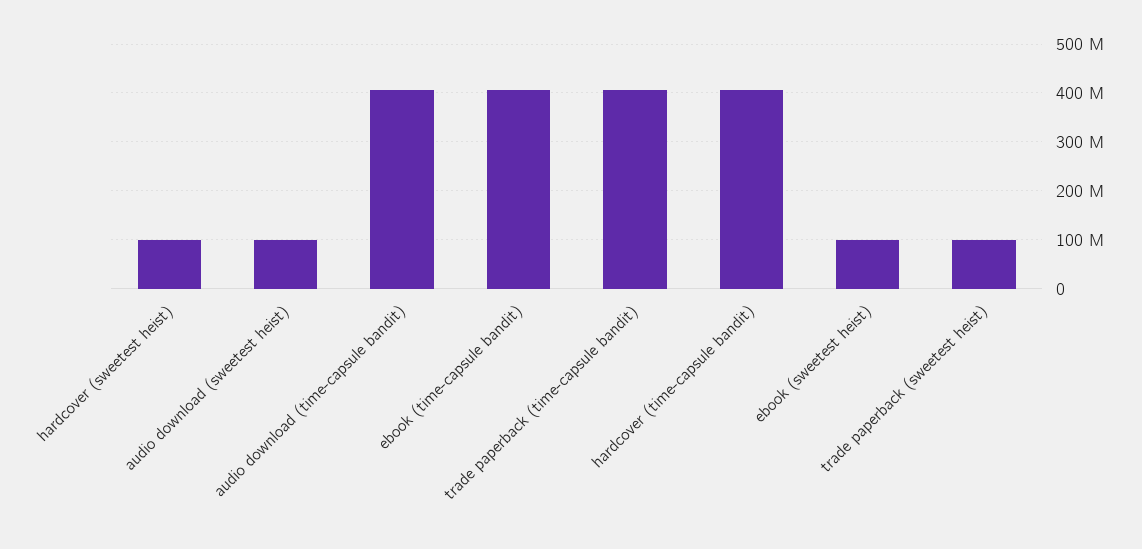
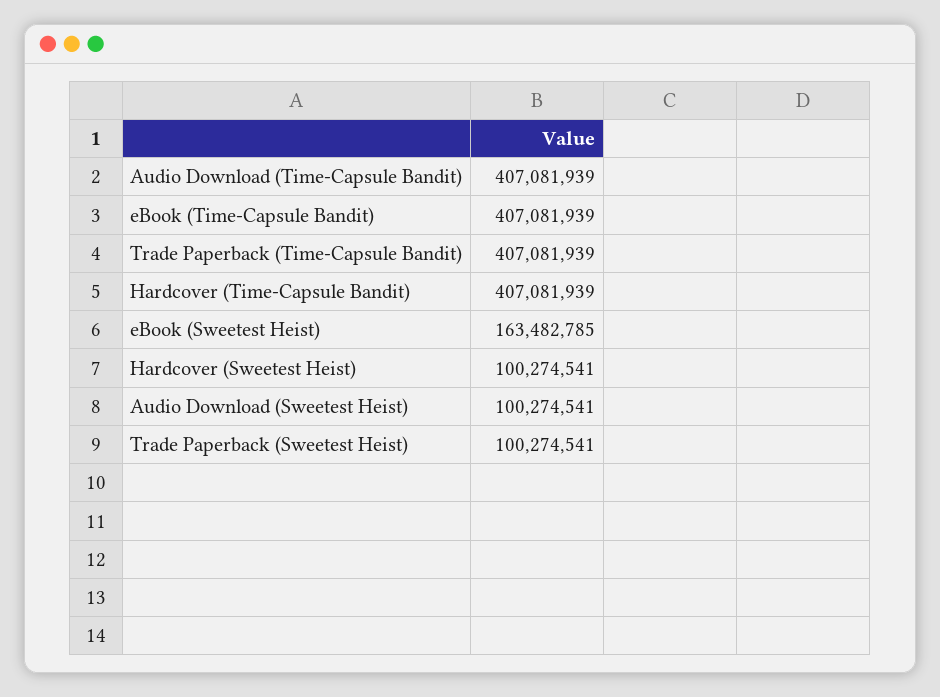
  {
    "hardcover (sweetest heist)": 100274541,
    "audio download (sweetest heist)": 100274541,
    "audio download (time-capsule bandit)": 407081939,
    "ebook (time-capsule bandit)": 407081939,
    "trade paperback (time-capsule bandit)": 407081939,
    "hardcover (time-capsule bandit)": 407081939,
-   "ebook (sweetest heist)": 100000000,
+   "ebook (sweetest heist)": 163482785,
    "trade paperback (sweetest heist)": 100274541
  }

